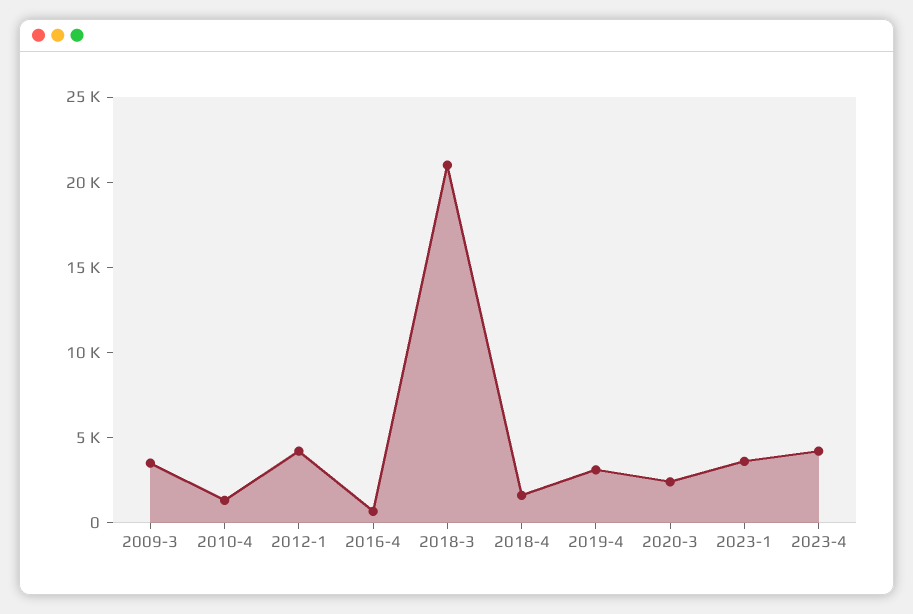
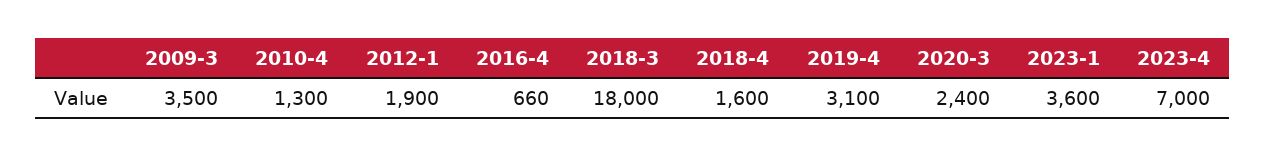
  {
    "2009-3": 3500,
    "2010-4": 1300,
-   "2012-1": 4000,
+   "2012-1": 1900,
    "2016-4": 660,
-   "2018-3": 21000,
+   "2018-3": 18000,
    "2018-4": 1600,
    "2019-4": 3100,
    "2020-3": 2400,
    "2023-1": 3600,
-   "2023-4": 4000
+   "2023-4": 7000
  }

